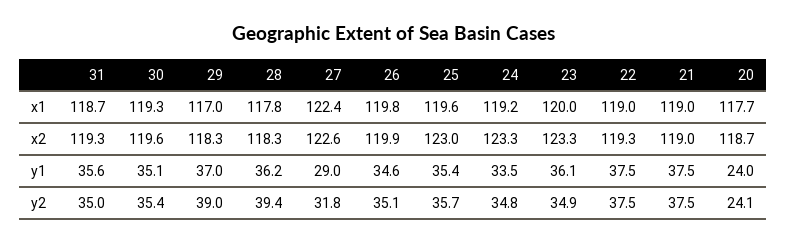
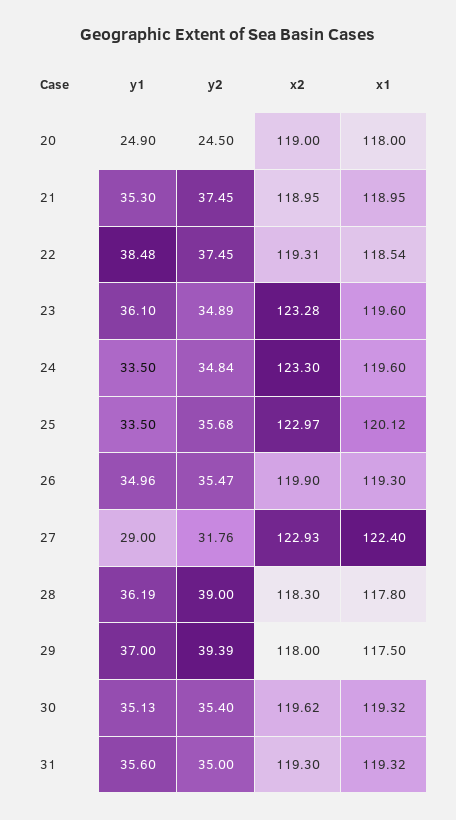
  {
    "31": {
-     "x1": 118.7,
+     "x1": 119.32,
      "x2": 119.3,
      "y1": 35.6,
      "y2": 35
    },
    "30": {
      "x1": 119.32,
      "x2": 119.62,
      "y1": 35.13,
      "y2": 35.4
    },
    "29": {
-     "x1": 117,
+     "x1": 117.5,
-     "x2": 118.3,
+     "x2": 118,
      "y1": 37,
-     "y2": 39
+     "y2": 39.39
    },
    "28": {
      "x1": 117.8,
      "x2": 118.3,
      "y1": 36.19,
-     "y2": 39.4
+     "y2": 39
    },
    "27": {
      "x1": 122.4,
-     "x2": 122.6,
+     "x2": 122.93,
      "y1": 29,
      "y2": 31.76
    },
    "26": {
-     "x1": 119.8,
+     "x1": 119.3,
      "x2": 119.9,
-     "y1": 34.6,
+     "y1": 34.96,
-     "y2": 35.1
+     "y2": 35.47
    },
    "25": {
-     "x1": 119.6,
+     "x1": 120.12,
      "x2": 122.97,
-     "y1": 35.4,
+     "y1": 33.5,
      "y2": 35.68
    },
    "24": {
-     "x1": 119.2,
+     "x1": 119.6,
      "x2": 123.3,
      "y1": 33.5,
      "y2": 34.84
    },
    "23": {
-     "x1": 120,
+     "x1": 119.6,
      "x2": 123.28,
      "y1": 36.1,
      "y2": 34.89
    },
    "22": {
-     "x1": 119,
+     "x1": 118.54,
      "x2": 119.31,
-     "y1": 37.5,
+     "y1": 38.48,
      "y2": 37.45
    },
    "21": {
      "x1": 118.95,
      "x2": 118.95,
-     "y1": 37.5,
+     "y1": 35.3,
      "y2": 37.45
    },
    "20": {
-     "x1": 117.7,
+     "x1": 118,
-     "x2": 118.7,
+     "x2": 119,
-     "y1": 24,
+     "y1": 24.9,
-     "y2": 24.1
+     "y2": 24.5
    }
  }

